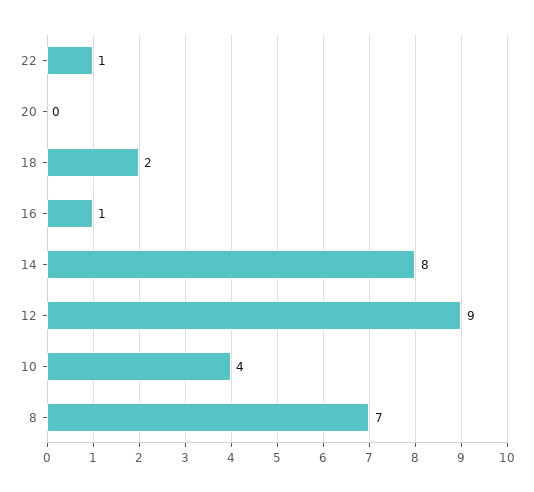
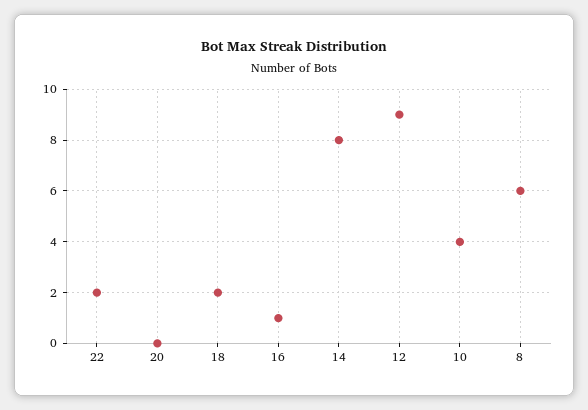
  {
-   "22": 1,
+   "22": 2,
    "20": 0,
    "18": 2,
    "16": 1,
    "14": 8,
    "12": 9,
    "10": 4,
-   "8": 7
+   "8": 6
  }

